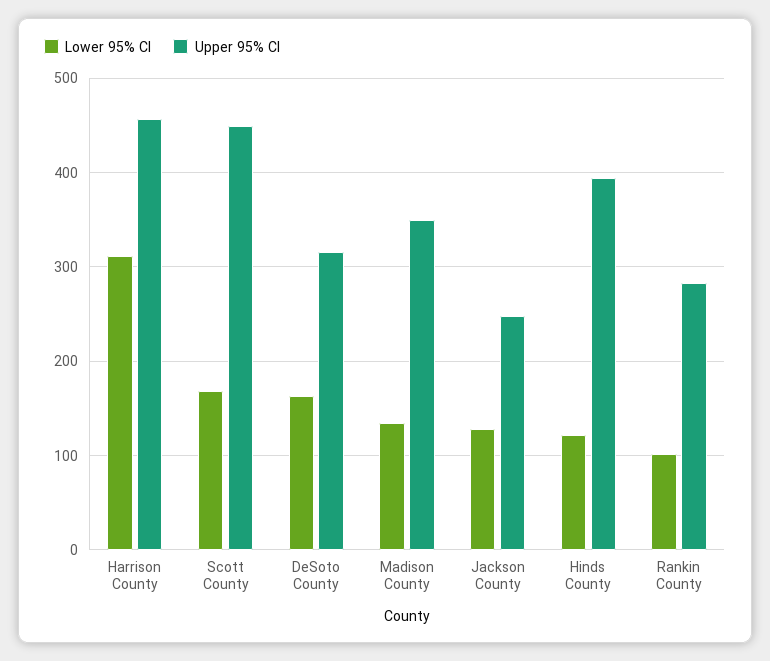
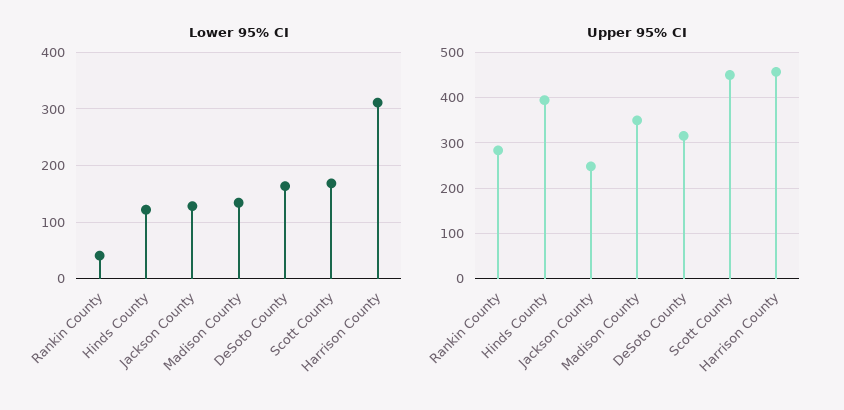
  {
    "Lower 95% CI": {
      "Harrison County": 310,
      "Scott County": 170,
      "DeSoto County": 160,
      "Madison County": 130,
      "Jackson County": 130,
      "Hinds County": 120,
-     "Rankin County": 100
+     "Rankin County": 40
    },
    "Upper 95% CI": {
      "Harrison County": 460,
      "Scott County": 450,
      "DeSoto County": 320,
      "Madison County": 350,
      "Jackson County": 250,
      "Hinds County": 390,
      "Rankin County": 280
    }
  }

